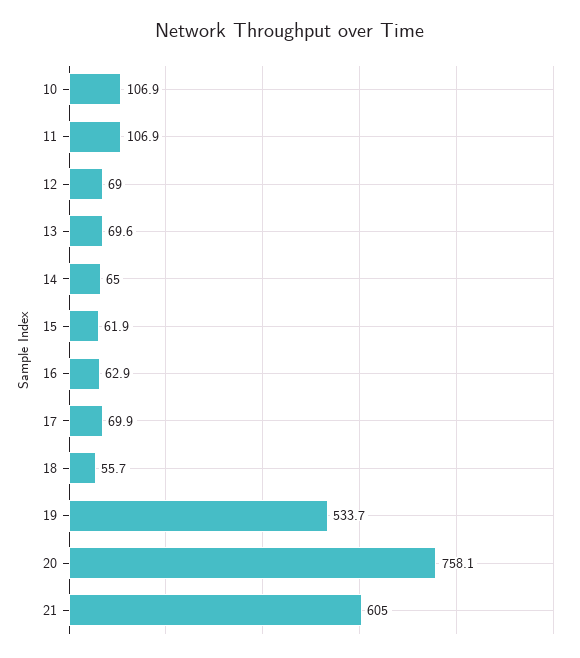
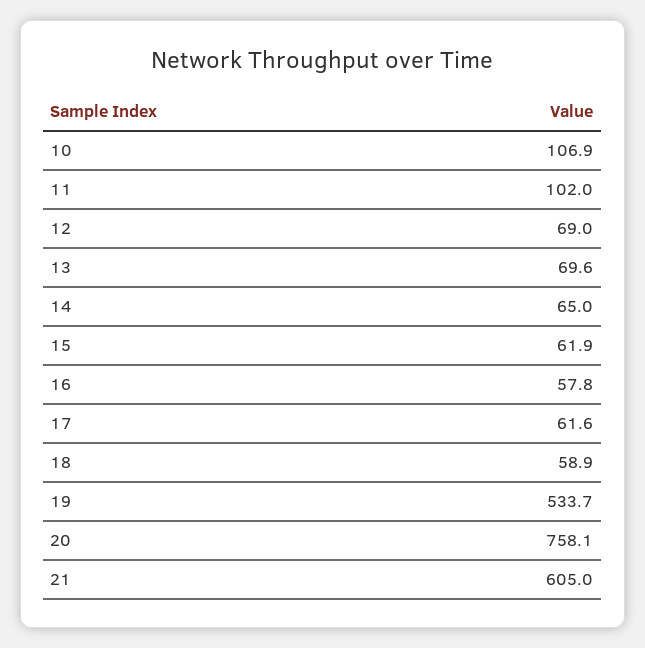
  {
    "10": 106.9,
-   "11": 106.9,
+   "11": 102,
    "12": 69,
    "13": 69.6,
    "14": 65,
    "15": 61.9,
-   "16": 62.9,
+   "16": 57.8,
-   "17": 69.9,
+   "17": 61.6,
-   "18": 55.7,
+   "18": 58.9,
    "19": 533.7,
    "20": 758.1,
    "21": 605
  }

